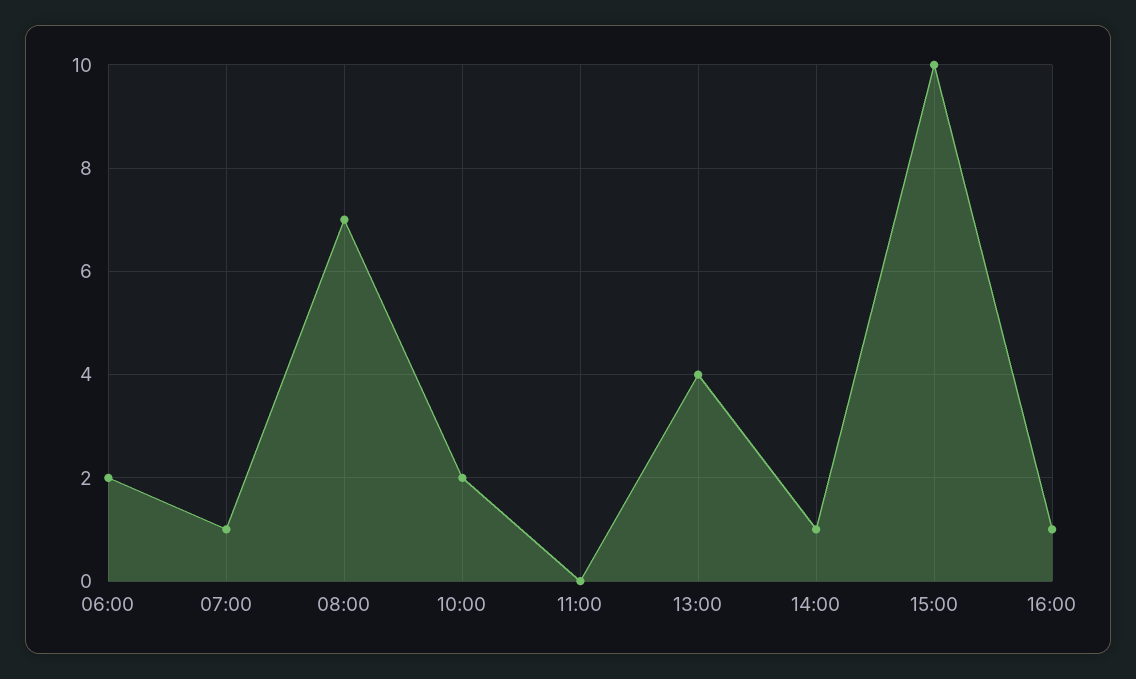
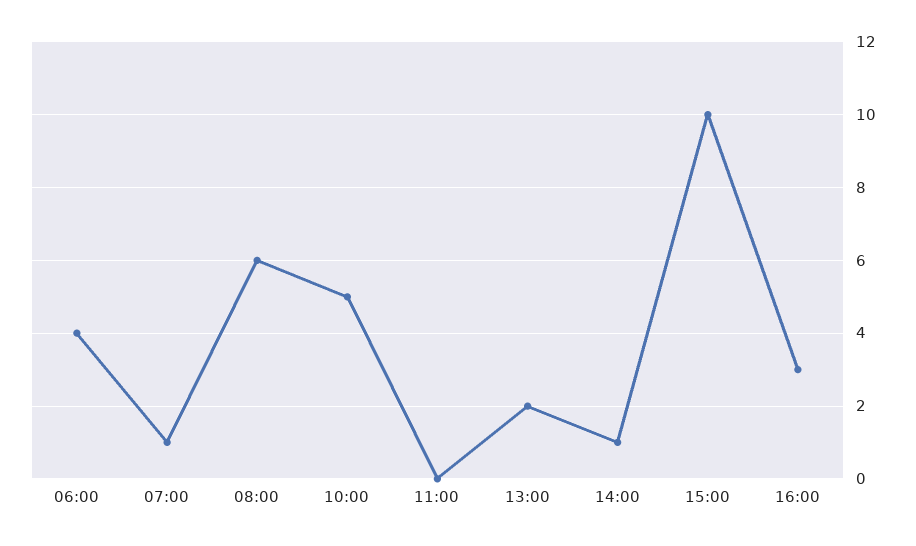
  {
-   "06:00": 2,
+   "06:00": 4,
    "07:00": 1,
-   "08:00": 7,
+   "08:00": 6,
-   "10:00": 2,
+   "10:00": 5,
    "11:00": 0,
-   "13:00": 4,
+   "13:00": 2,
    "14:00": 1,
    "15:00": 10,
-   "16:00": 1
+   "16:00": 3
  }

